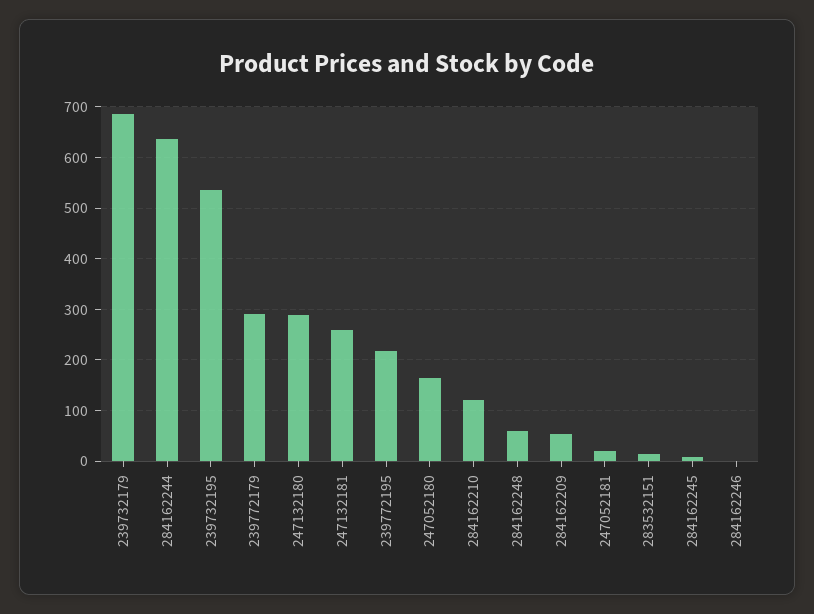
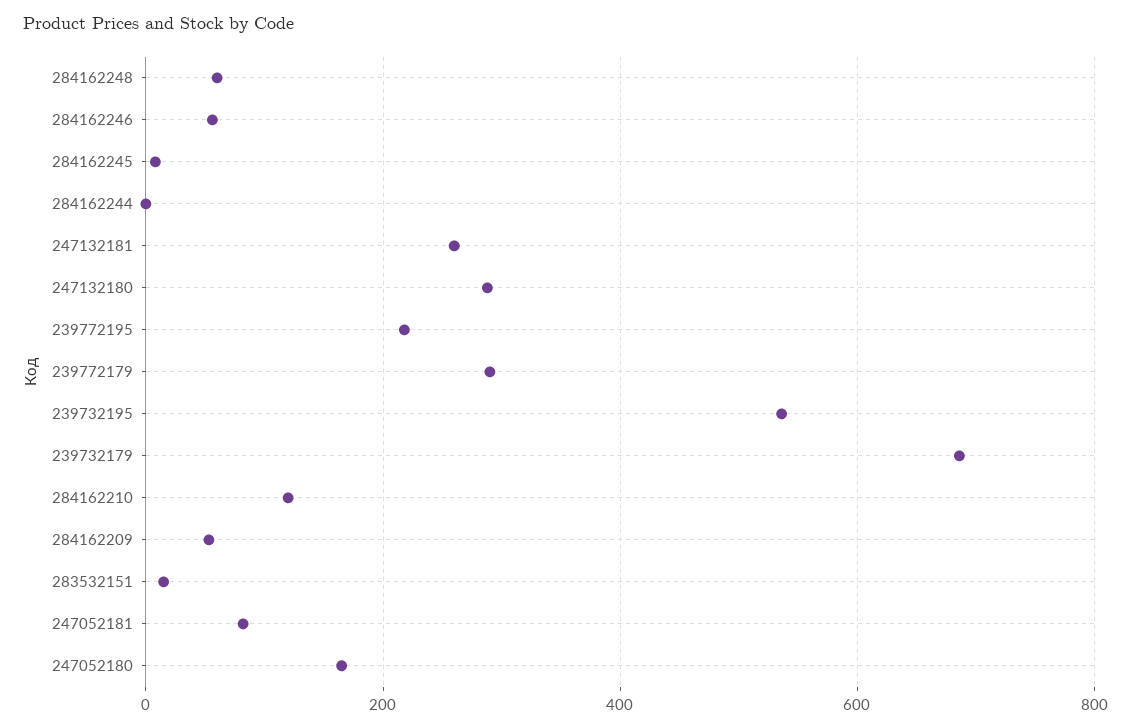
  {
    "239732179": 680,
-   "284162244": 640,
+   "284162244": 0,
    "239732195": 540,
    "239772179": 300,
    "247132180": 280,
    "247132181": 260,
    "239772195": 220,
    "247052180": 160,
    "284162210": 120,
    "284162248": 60,
    "284162209": 60,
-   "247052181": 20,
+   "247052181": 80,
    "283532151": 20,
    "284162245": 0,
-   "284162246": 0
+   "284162246": 60
  }

